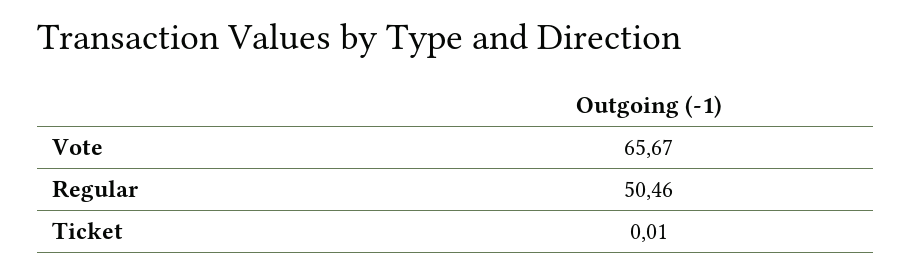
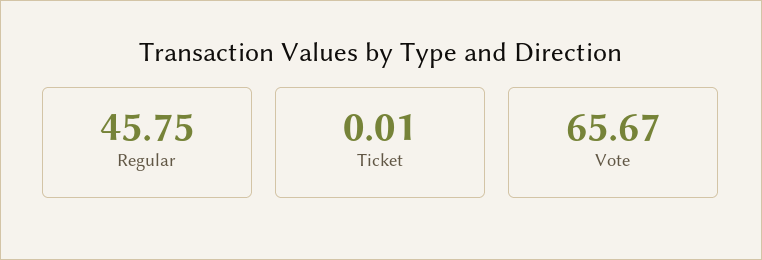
  {
    "Vote": 65.67,
-   "Regular": 50.46,
+   "Regular": 45.75,
    "Ticket": 0.01
  }

